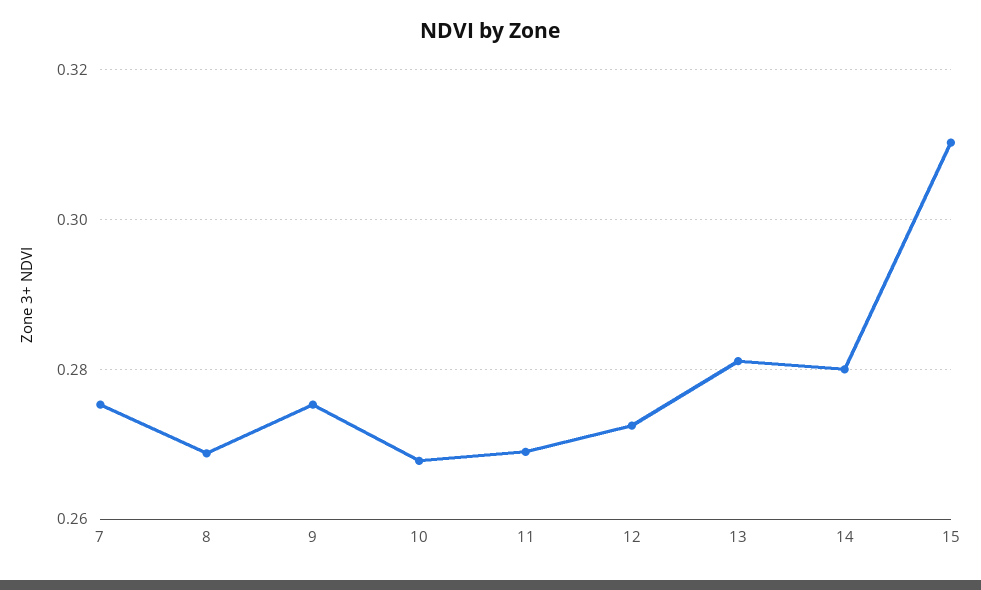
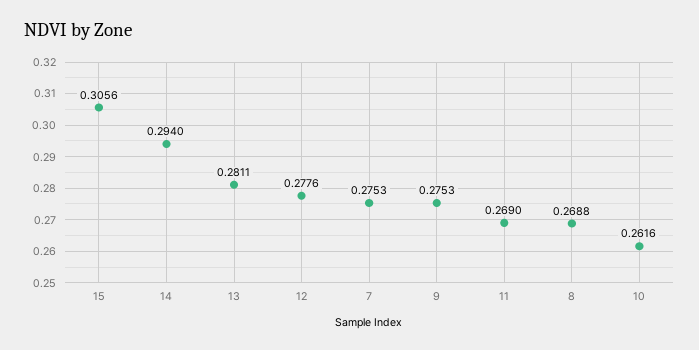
  {
    "7": 0.2753,
    "8": 0.2688,
    "9": 0.2753,
-   "10": 0.268,
+   "10": 0.2616,
    "11": 0.269,
-   "12": 0.272,
+   "12": 0.2776,
    "13": 0.2811,
-   "14": 0.28,
+   "14": 0.294,
-   "15": 0.31
+   "15": 0.3056
  }

